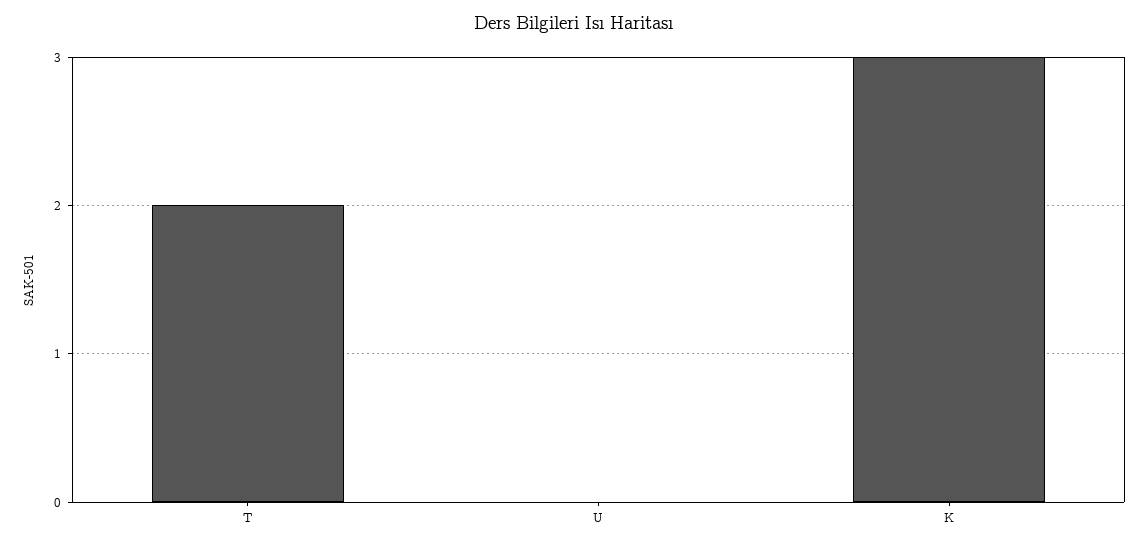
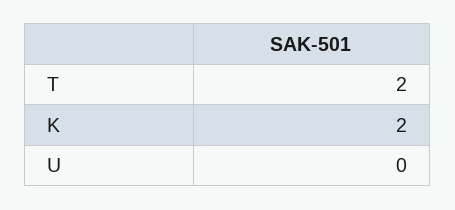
  {
    "T": 2,
    "U": 0,
-   "K": 3
+   "K": 2
  }

